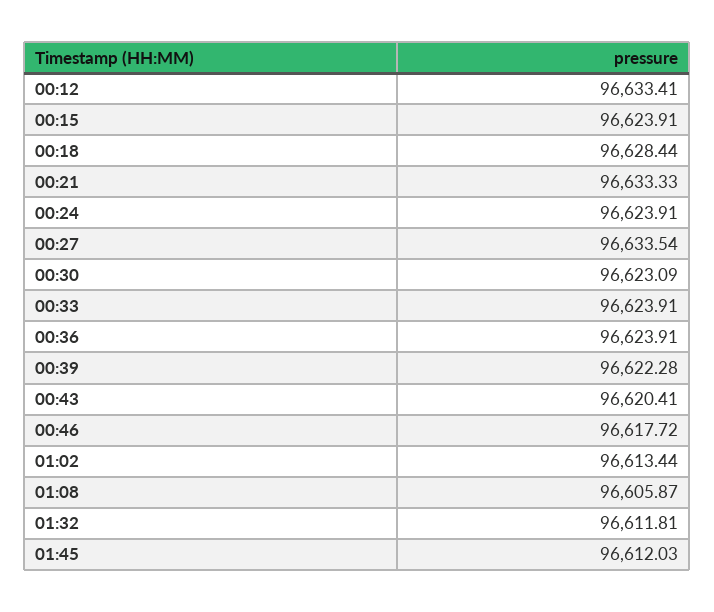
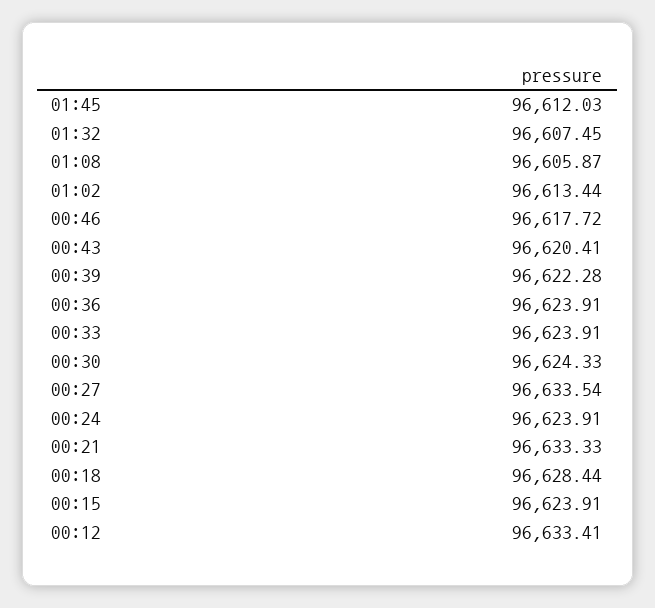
  {
    "00:12": 96633.41,
    "00:15": 96623.91,
    "00:18": 96628.44,
    "00:21": 96633.33,
    "00:24": 96623.91,
    "00:27": 96633.54,
-   "00:30": 96623.09,
+   "00:30": 96624.33,
    "00:33": 96623.91,
    "00:36": 96623.91,
    "00:39": 96622.28,
    "00:43": 96620.41,
    "00:46": 96617.72,
    "01:02": 96613.44,
    "01:08": 96605.87,
-   "01:32": 96611.81,
+   "01:32": 96607.45,
    "01:45": 96612.03
  }

